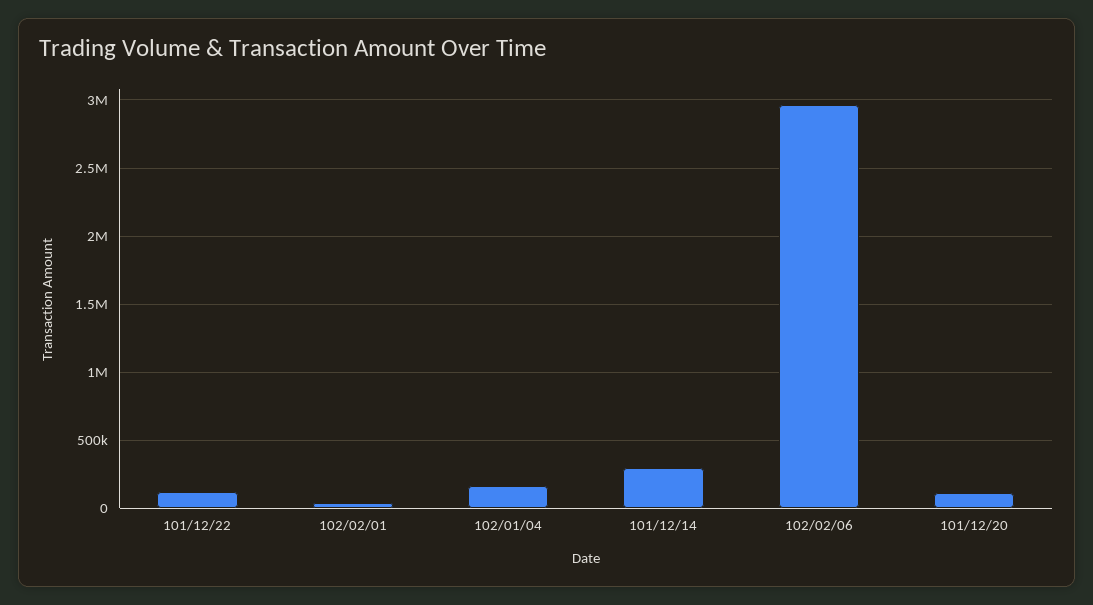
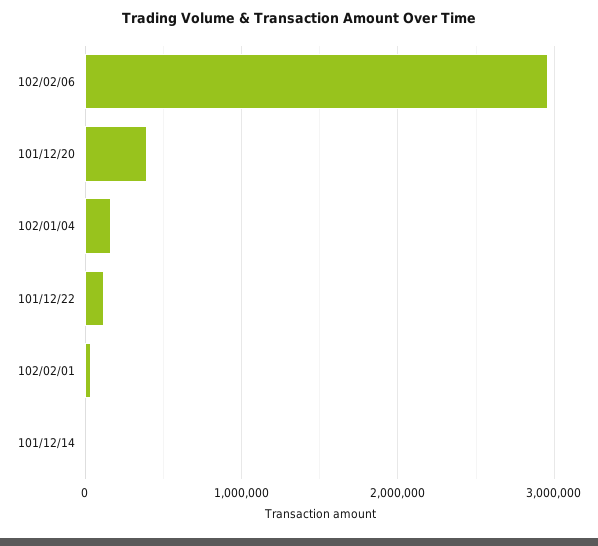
  {
    "101/12/22": 100000,
    "102/02/01": 50000,
    "102/01/04": 150000,
-   "101/12/14": 300000,
+   "101/12/14": 0,
    "102/02/06": 2950000,
-   "101/12/20": 100000
+   "101/12/20": 400000
  }

